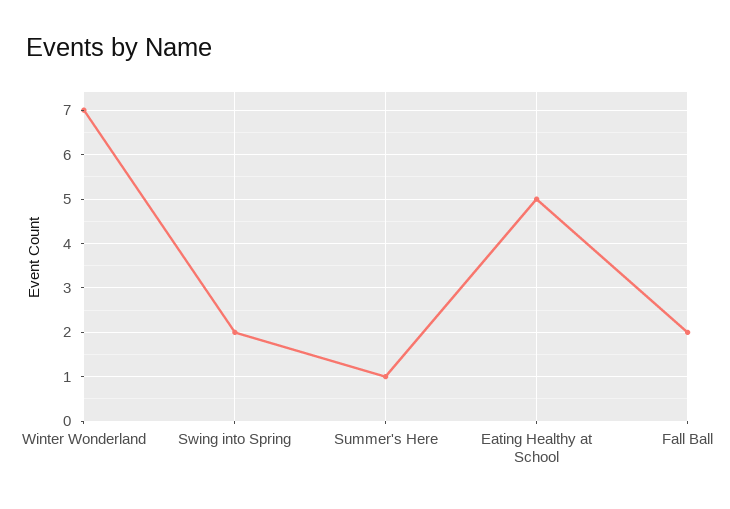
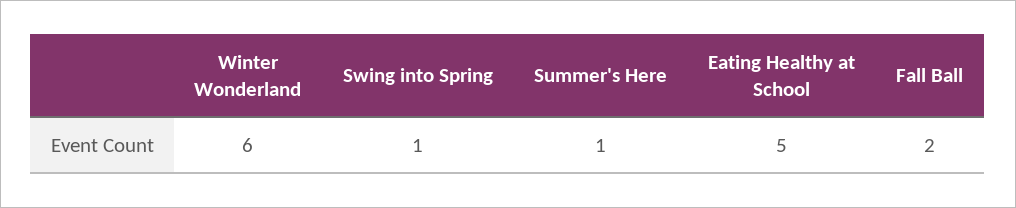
  {
-   "Winter Wonderland": 7,
+   "Winter Wonderland": 6,
-   "Swing into Spring": 2,
+   "Swing into Spring": 1,
    "Summer's Here": 1,
    "Eating Healthy at School": 5,
    "Fall Ball": 2
  }

